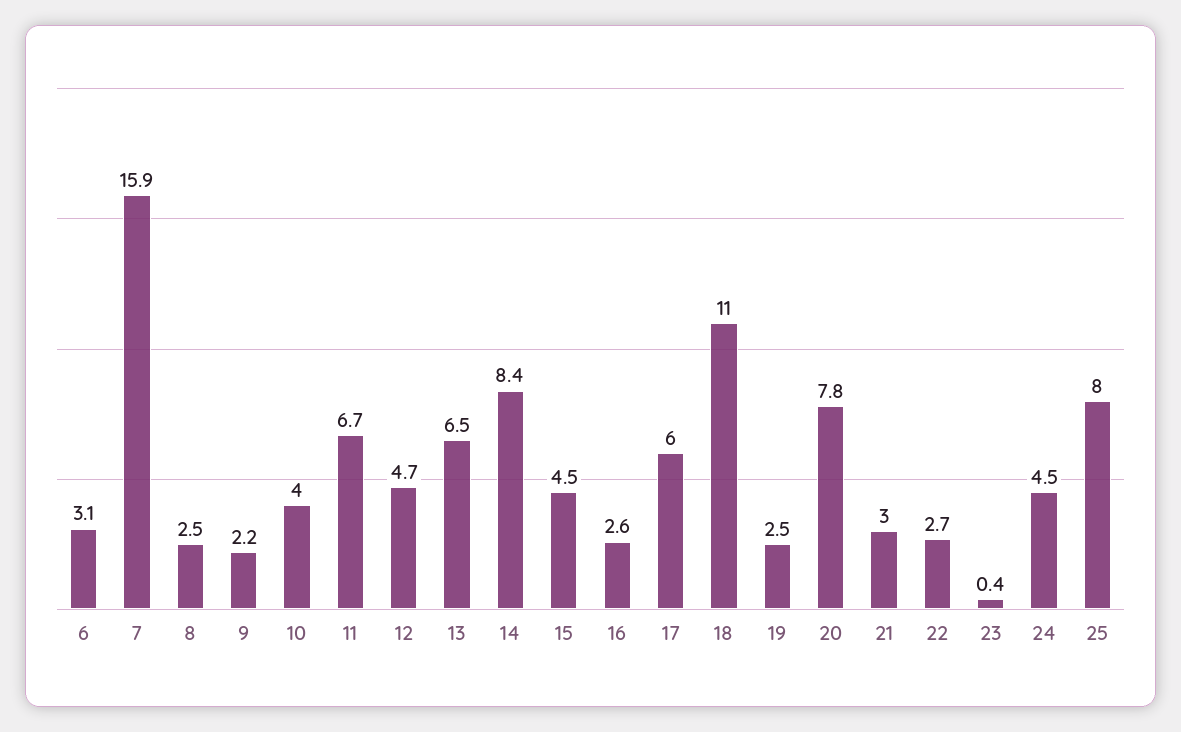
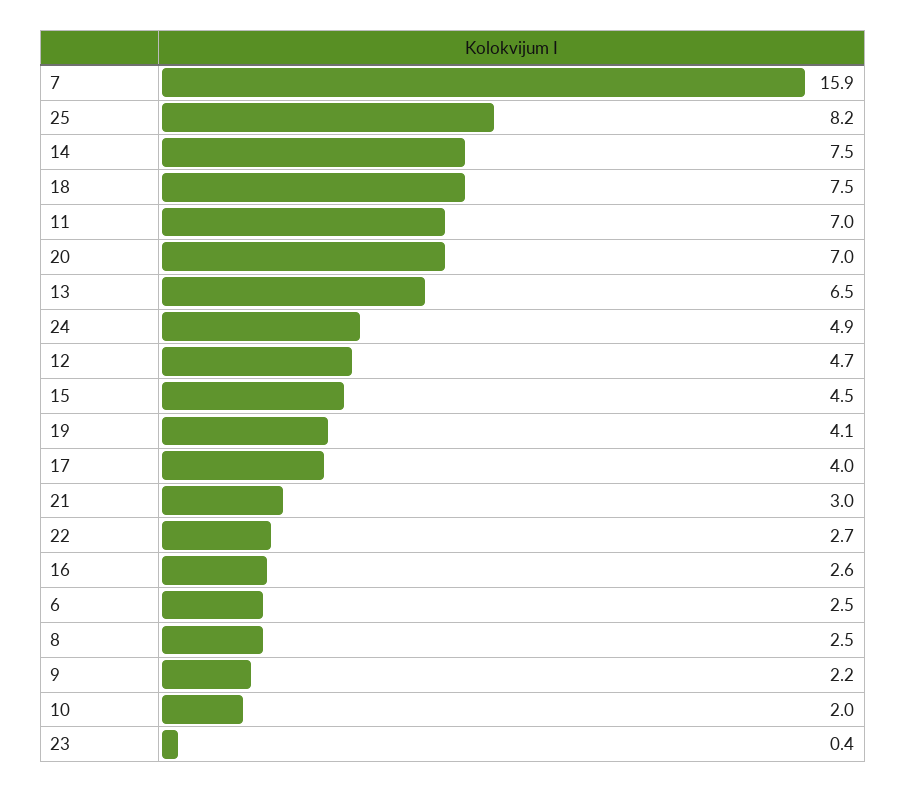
  {
-   "6": 3.1,
+   "6": 2.5,
    "7": 15.9,
    "8": 2.5,
    "9": 2.2,
-   "10": 4,
+   "10": 2,
-   "11": 6.7,
+   "11": 7,
    "12": 4.7,
    "13": 6.5,
-   "14": 8.4,
+   "14": 7.5,
    "15": 4.5,
    "16": 2.6,
-   "17": 6,
+   "17": 4,
-   "18": 11,
+   "18": 7.5,
-   "19": 2.5,
+   "19": 4.1,
-   "20": 7.8,
+   "20": 7,
    "21": 3,
    "22": 2.7,
    "23": 0.4,
-   "24": 4.5,
+   "24": 4.9,
-   "25": 8
+   "25": 8.2
  }

